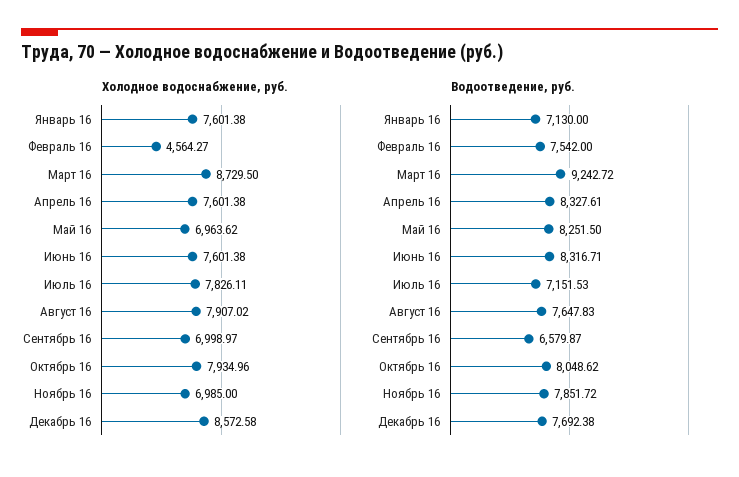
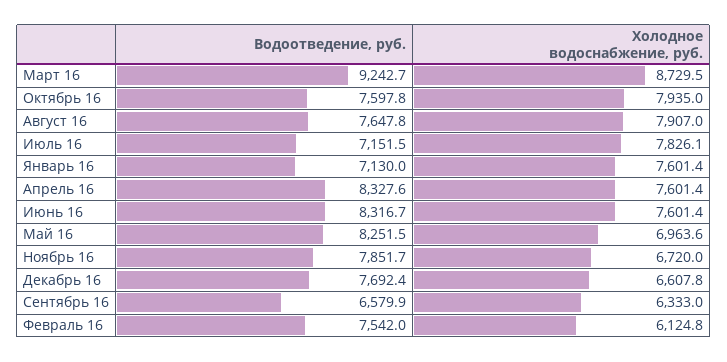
  {
    "Холодное водоснабжение, руб.": {
      "Январь 16": 7601.38,
-     "Февраль 16": 4564.27,
+     "Февраль 16": 6124.8,
      "Март 16": 8729.5,
      "Апрель 16": 7601.38,
      "Май 16": 6963.62,
      "Июнь 16": 7601.38,
      "Июль 16": 7826.11,
      "Август 16": 7907.02,
-     "Сентябрь 16": 6998.97,
+     "Сентябрь 16": 6333,
      "Октябрь 16": 7934.96,
-     "Ноябрь 16": 6985,
+     "Ноябрь 16": 6720,
-     "Декабрь 16": 8572.58
+     "Декабрь 16": 6607.8
    },
    "Водоотведение, руб.": {
      "Январь 16": 7130,
      "Февраль 16": 7542,
      "Март 16": 9242.72,
      "Апрель 16": 8327.61,
      "Май 16": 8251.5,
      "Июнь 16": 8316.71,
      "Июль 16": 7151.53,
      "Август 16": 7647.83,
      "Сентябрь 16": 6579.87,
-     "Октябрь 16": 8048.62,
+     "Октябрь 16": 7597.8,
      "Ноябрь 16": 7851.72,
      "Декабрь 16": 7692.38
    }
  }

